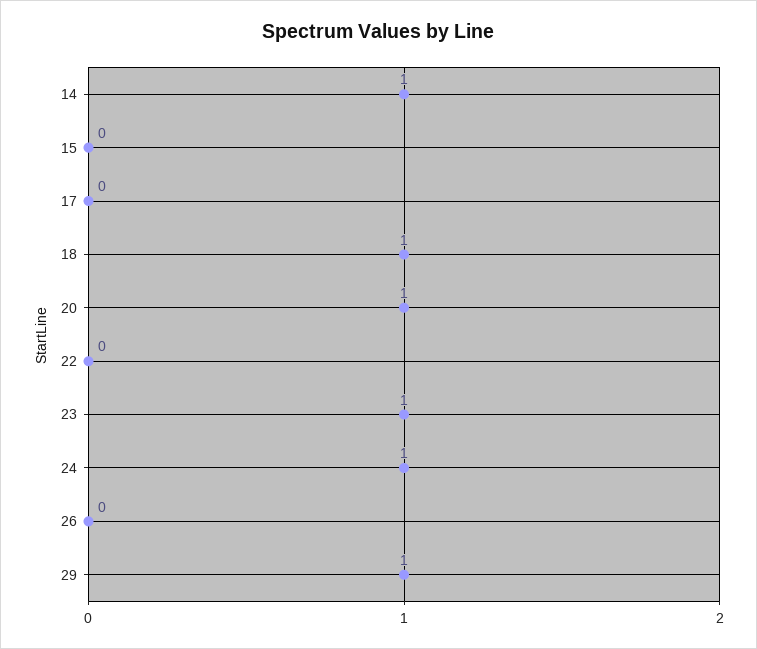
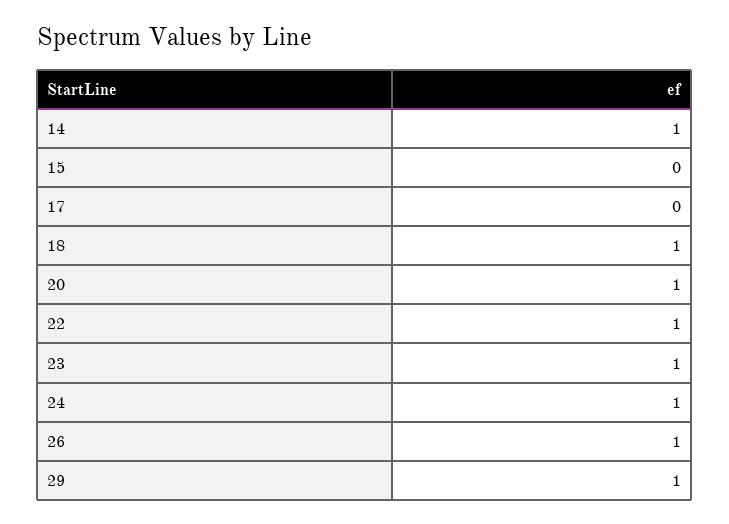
  {
    "14": 1,
    "15": 0,
    "17": 0,
    "18": 1,
    "20": 1,
-   "22": 0,
+   "22": 1,
    "23": 1,
    "24": 1,
-   "26": 0,
+   "26": 1,
    "29": 1
  }

